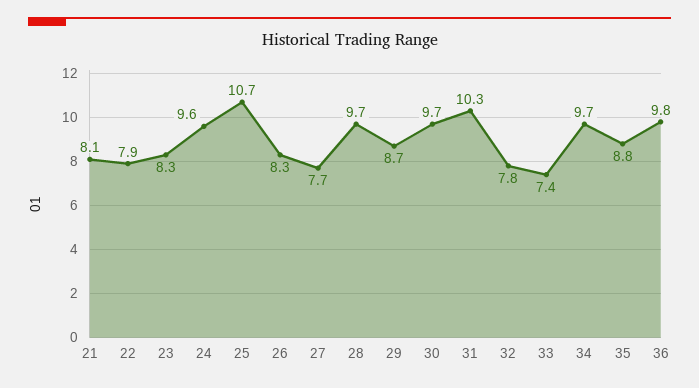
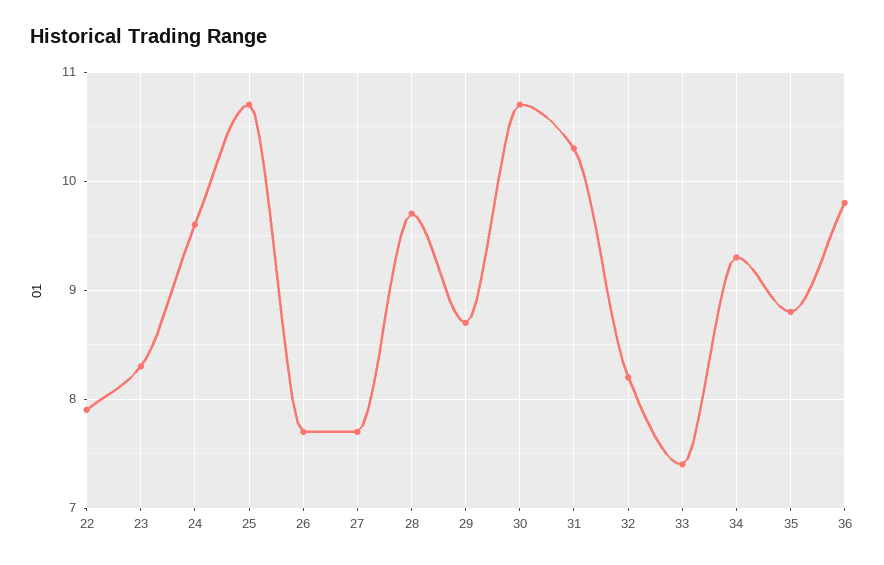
  {
-   "21": 8.1,
    "22": 7.9,
    "23": 8.3,
    "24": 9.6,
    "25": 10.7,
-   "26": 8.3,
+   "26": 7.7,
    "27": 7.7,
    "28": 9.7,
    "29": 8.7,
-   "30": 9.7,
+   "30": 10.7,
    "31": 10.3,
-   "32": 7.8,
+   "32": 8.2,
    "33": 7.4,
-   "34": 9.7,
+   "34": 9.3,
    "35": 8.8,
    "36": 9.8
  }

